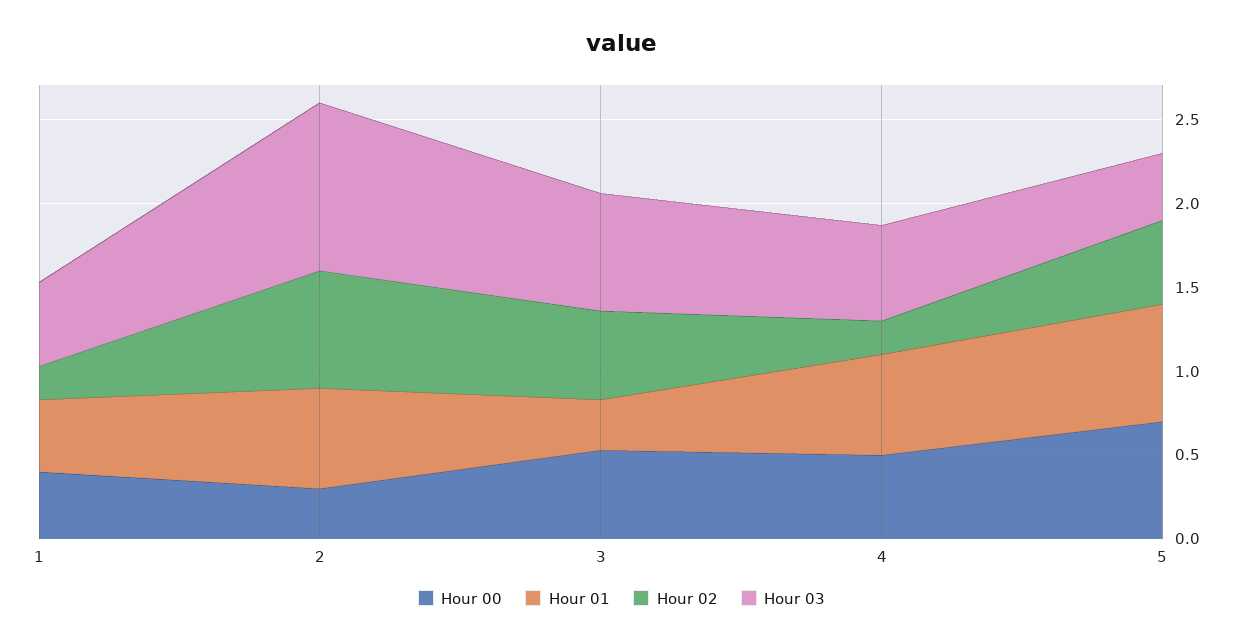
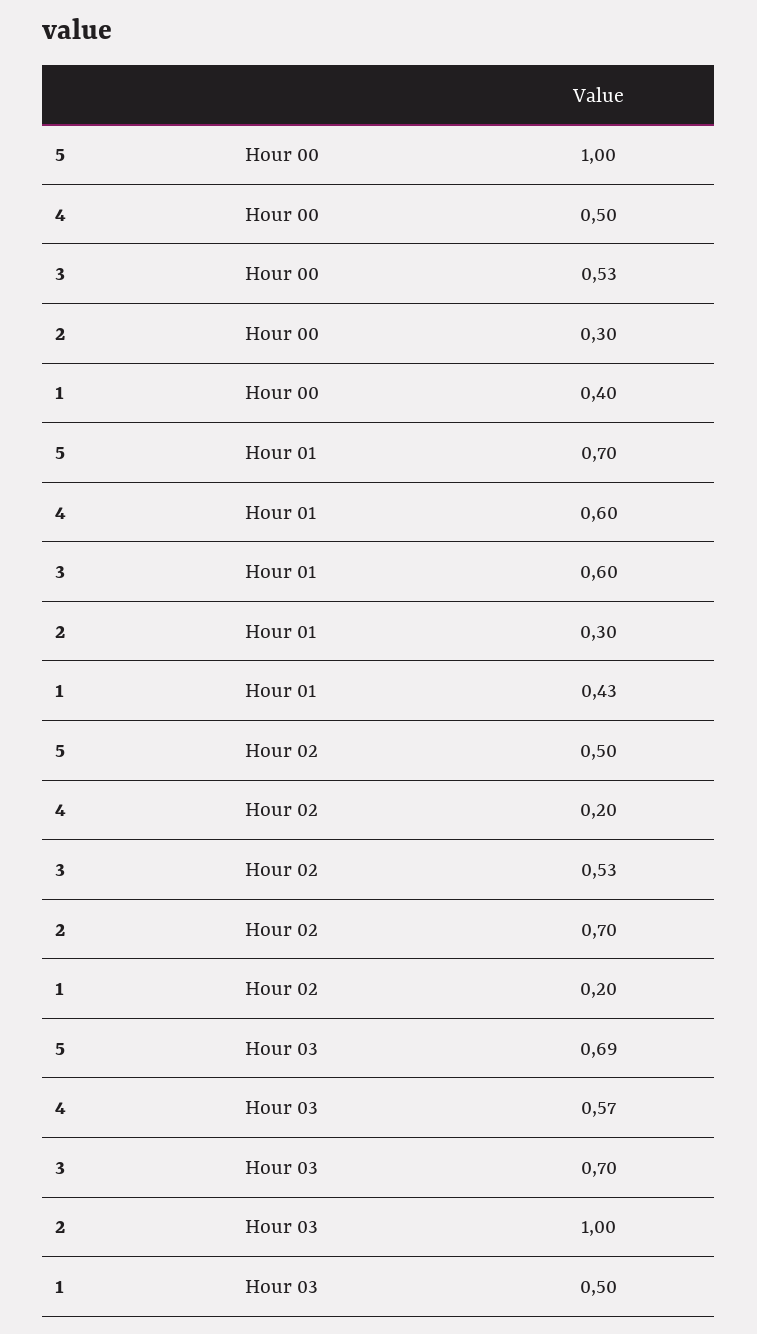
  {
    "Hour 00": {
      "1": 0.4,
      "2": 0.3,
      "3": 0.53,
      "4": 0.5,
-     "5": 0.7
+     "5": 1
    },
    "Hour 01": {
      "1": 0.43,
-     "2": 0.6,
+     "2": 0.3,
-     "3": 0.3,
+     "3": 0.6,
      "4": 0.6,
      "5": 0.7
    },
    "Hour 02": {
      "1": 0.2,
      "2": 0.7,
      "3": 0.53,
      "4": 0.2,
      "5": 0.5
    },
    "Hour 03": {
      "1": 0.5,
      "2": 1,
      "3": 0.7,
      "4": 0.57,
-     "5": 0.4
+     "5": 0.69
    }
  }

